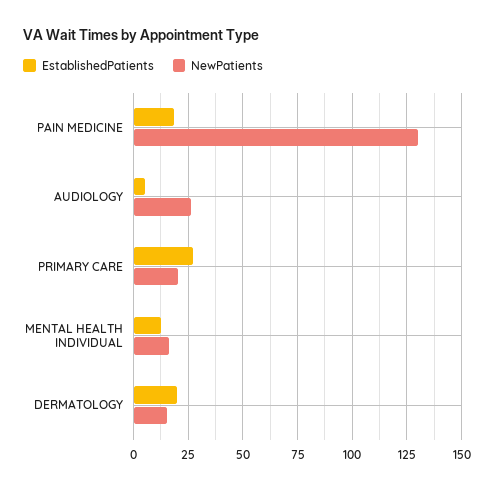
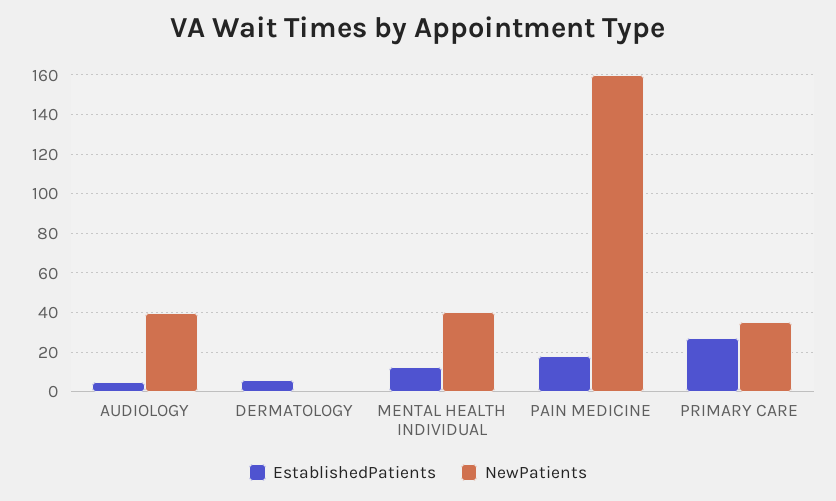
  {
    "EstablishedPatients": {
      "PAIN MEDICINE": 20,
      "AUDIOLOGY": 5,
      "PRIMARY CARE": 25,
      "MENTAL HEALTH INDIVIDUAL": 15,
-     "DERMATOLOGY": 20
+     "DERMATOLOGY": 5
    },
    "NewPatients": {
-     "PAIN MEDICINE": 130,
+     "PAIN MEDICINE": 160,
-     "AUDIOLOGY": 25,
+     "AUDIOLOGY": 40,
-     "PRIMARY CARE": 20,
+     "PRIMARY CARE": 35,
-     "MENTAL HEALTH INDIVIDUAL": 15,
+     "MENTAL HEALTH INDIVIDUAL": 40,
-     "DERMATOLOGY": 15
+     "DERMATOLOGY": 0
    }
  }

